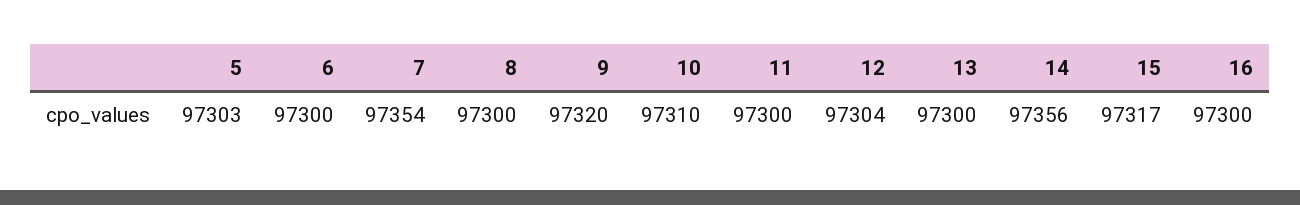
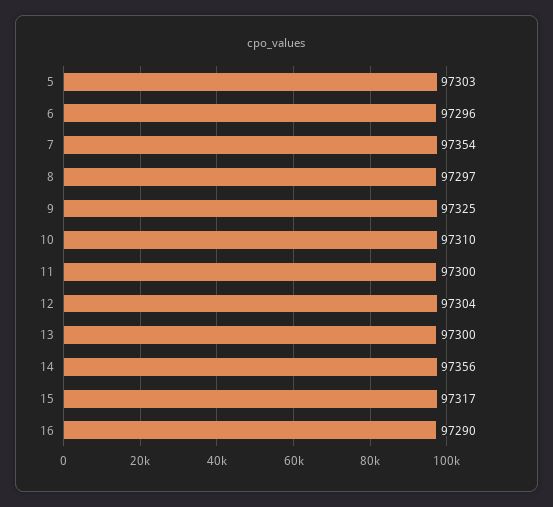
  {
    "5": 97303,
-   "6": 97300,
+   "6": 97296,
    "7": 97354,
-   "8": 97300,
+   "8": 97297,
-   "9": 97320,
+   "9": 97325,
    "10": 97310,
    "11": 97300,
    "12": 97304,
    "13": 97300,
    "14": 97356,
    "15": 97317,
-   "16": 97300
+   "16": 97290
  }

